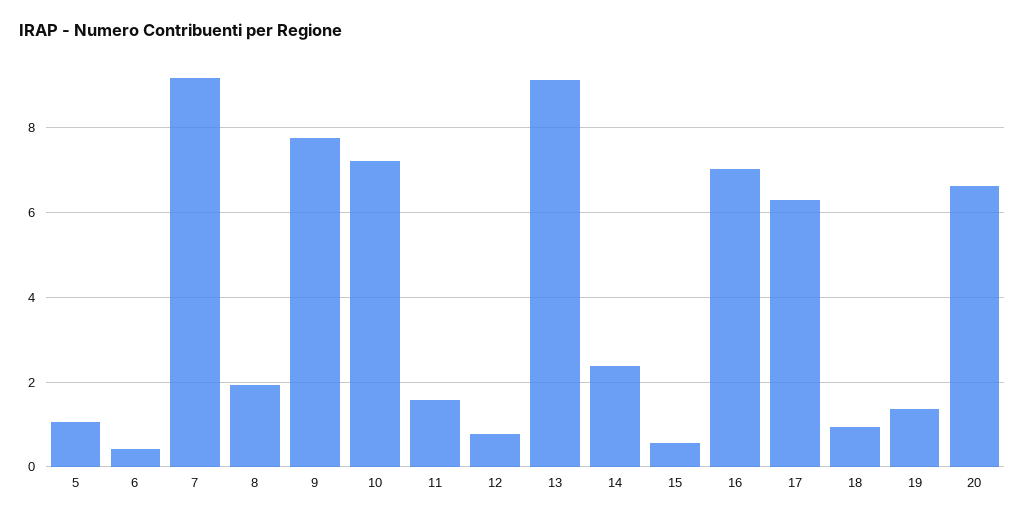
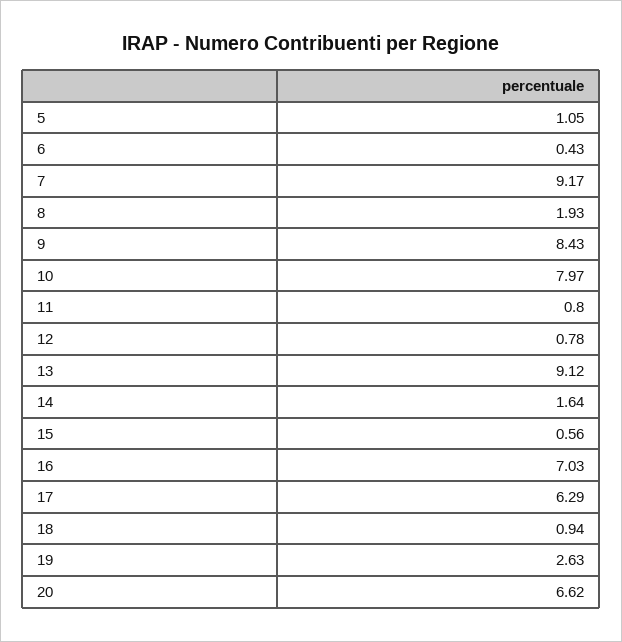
  {
    "5": 1.05,
    "6": 0.43,
    "7": 9.17,
    "8": 1.93,
-   "9": 7.8,
+   "9": 8.43,
-   "10": 7.2,
+   "10": 7.97,
-   "11": 1.6,
+   "11": 0.8,
    "12": 0.78,
    "13": 9.12,
-   "14": 2.4,
+   "14": 1.64,
    "15": 0.56,
    "16": 7.03,
    "17": 6.29,
    "18": 0.94,
-   "19": 1.4,
+   "19": 2.63,
    "20": 6.62
  }

